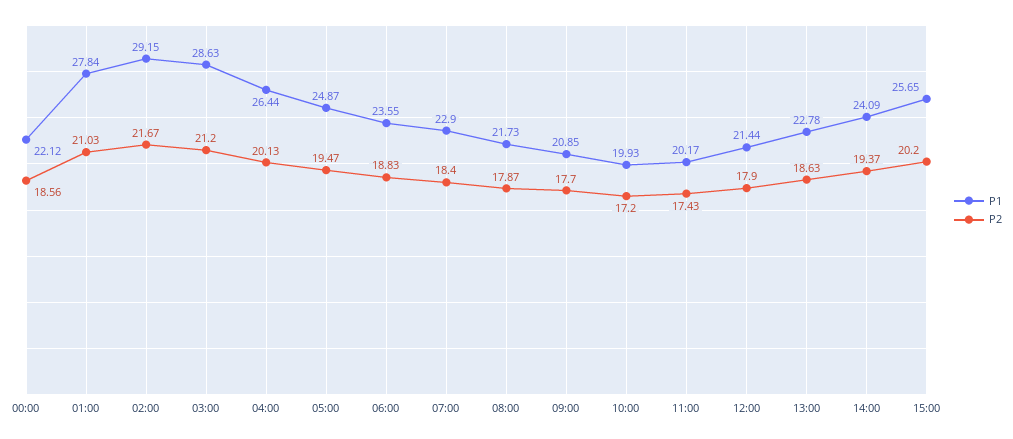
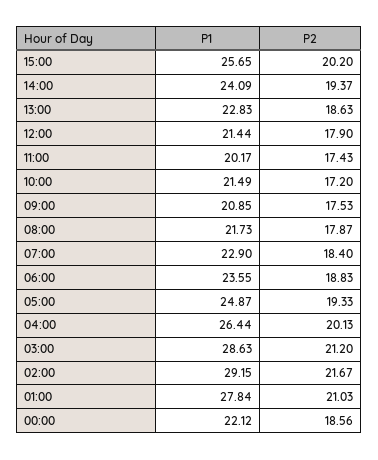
  {
    "P1": {
      "00:00": 22.12,
      "01:00": 27.84,
      "02:00": 29.15,
      "03:00": 28.63,
      "04:00": 26.44,
      "05:00": 24.87,
      "06:00": 23.55,
      "07:00": 22.9,
      "08:00": 21.73,
      "09:00": 20.85,
-     "10:00": 19.93,
+     "10:00": 21.49,
      "11:00": 20.17,
      "12:00": 21.44,
-     "13:00": 22.78,
+     "13:00": 22.83,
      "14:00": 24.09,
      "15:00": 25.65
    },
    "P2": {
      "00:00": 18.56,
      "01:00": 21.03,
      "02:00": 21.67,
      "03:00": 21.2,
      "04:00": 20.13,
-     "05:00": 19.47,
+     "05:00": 19.33,
      "06:00": 18.83,
      "07:00": 18.4,
      "08:00": 17.87,
-     "09:00": 17.7,
+     "09:00": 17.53,
      "10:00": 17.2,
      "11:00": 17.43,
      "12:00": 17.9,
      "13:00": 18.63,
      "14:00": 19.37,
      "15:00": 20.2
    }
  }

